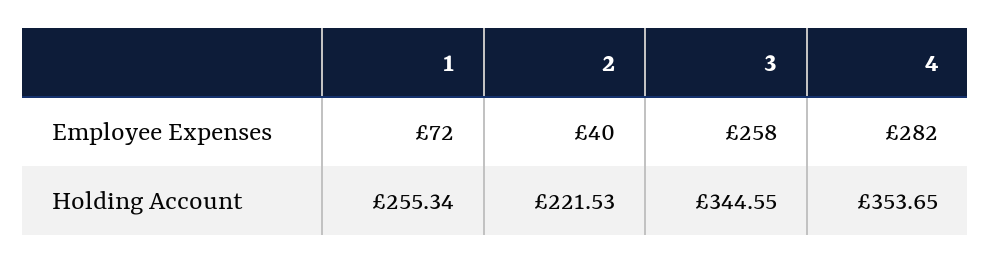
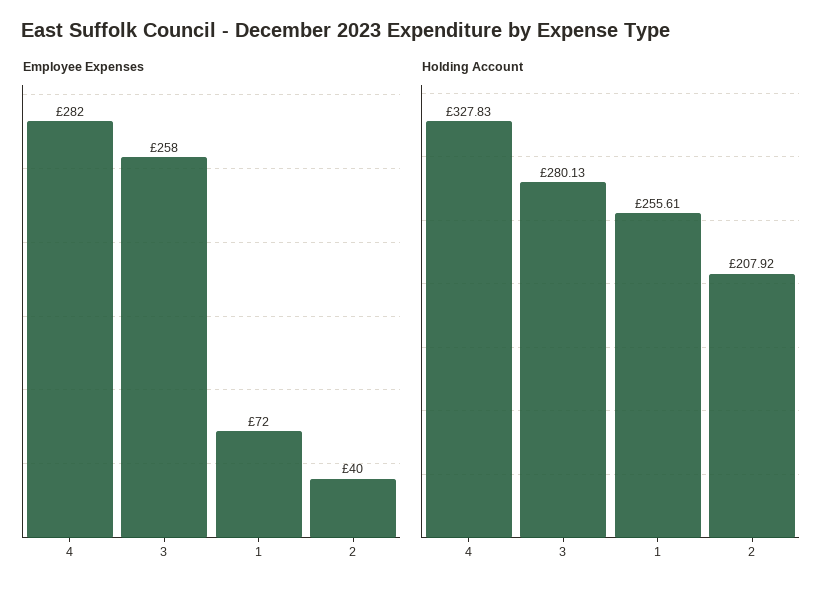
  {
    "Employee Expenses": {
      "1": 72,
      "2": 40,
      "3": 258,
      "4": 282
    },
    "Holding Account": {
-     "1": 255.34,
+     "1": 255.61,
-     "2": 221.53,
+     "2": 207.92,
-     "3": 344.55,
+     "3": 280.13,
-     "4": 353.65
+     "4": 327.83
    }
  }

